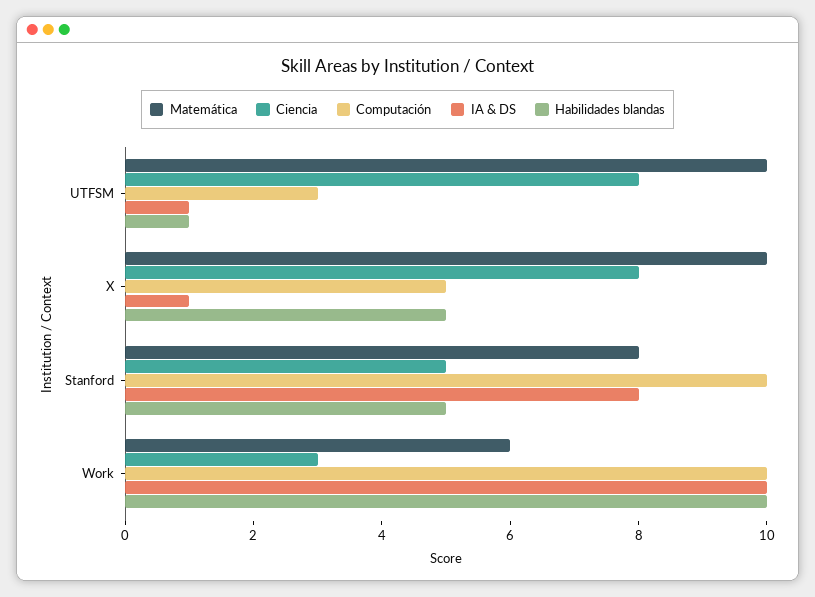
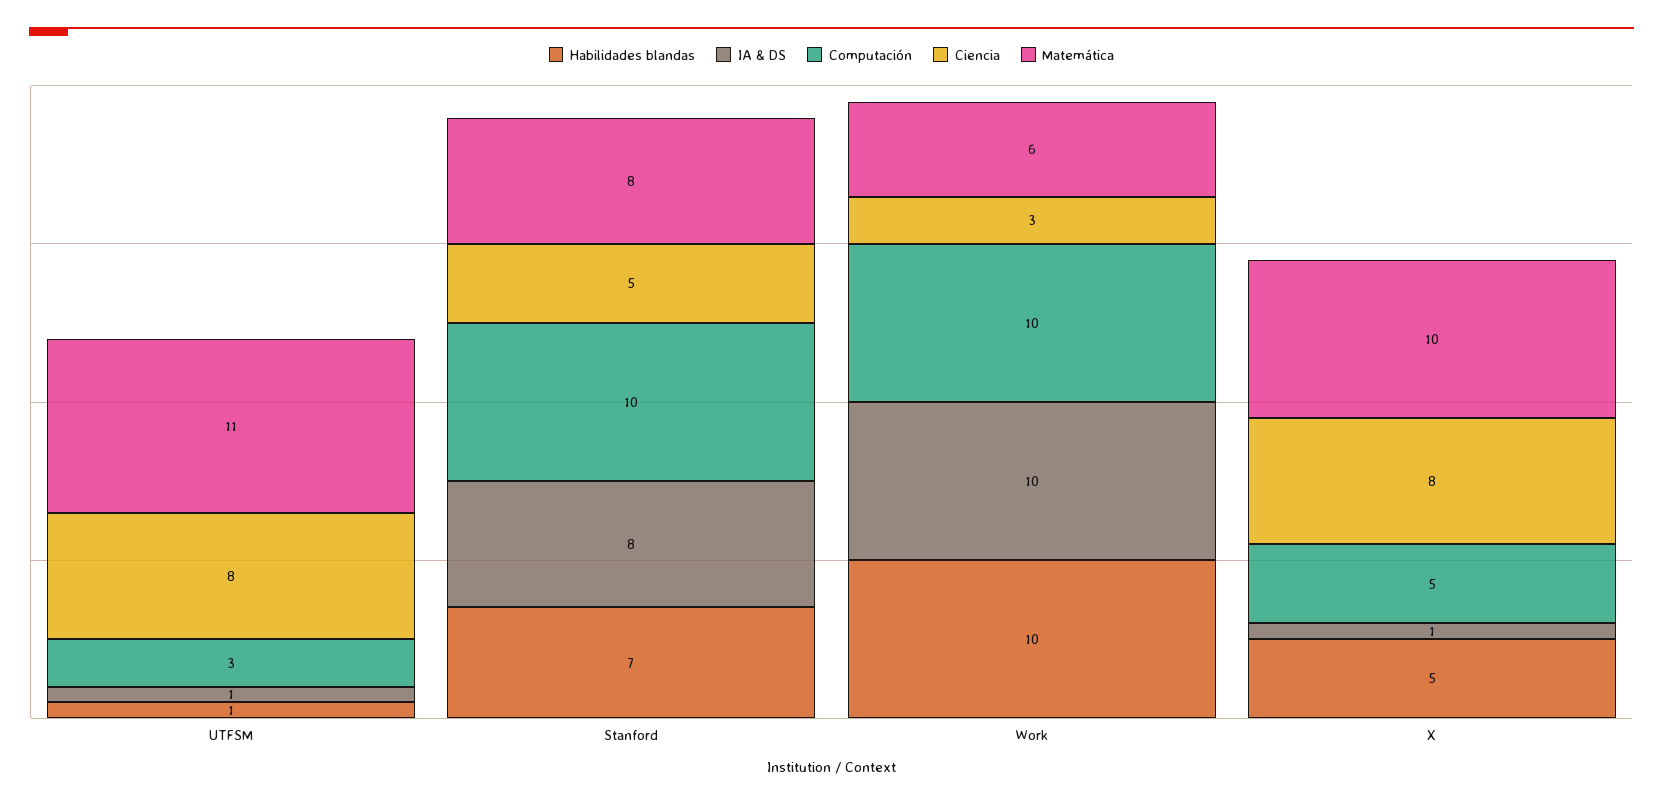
  {
    "Matemática": {
-     "UTFSM": 10,
+     "UTFSM": 11,
      "X": 10,
      "Stanford": 8,
      "Work": 6
    },
    "Ciencia": {
      "UTFSM": 8,
      "X": 8,
      "Stanford": 5,
      "Work": 3
    },
    "Computación": {
      "UTFSM": 3,
      "X": 5,
      "Stanford": 10,
      "Work": 10
    },
    "IA & DS": {
      "UTFSM": 1,
      "X": 1,
      "Stanford": 8,
      "Work": 10
    },
    "Habilidades blandas": {
      "UTFSM": 1,
      "X": 5,
-     "Stanford": 5,
+     "Stanford": 7,
      "Work": 10
    }
  }

